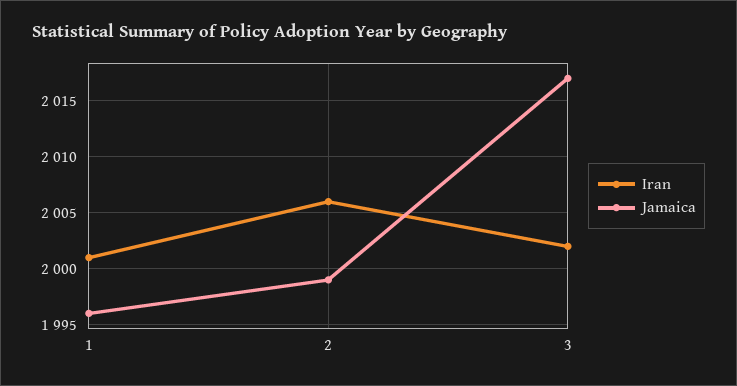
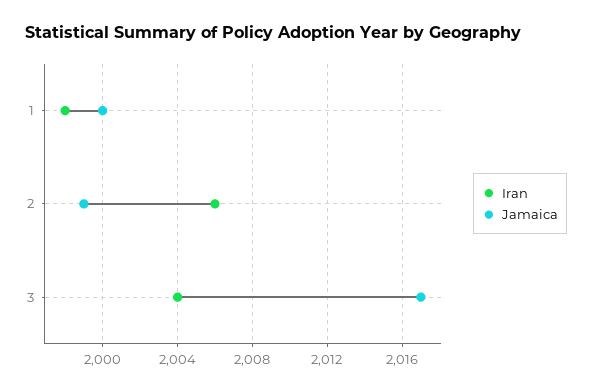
  {
    "Iran": {
-     "1": 2001,
+     "1": 1998,
      "2": 2006,
-     "3": 2002
+     "3": 2004
    },
    "Jamaica": {
-     "1": 1996,
+     "1": 2000,
      "2": 1999,
      "3": 2017
    }
  }

